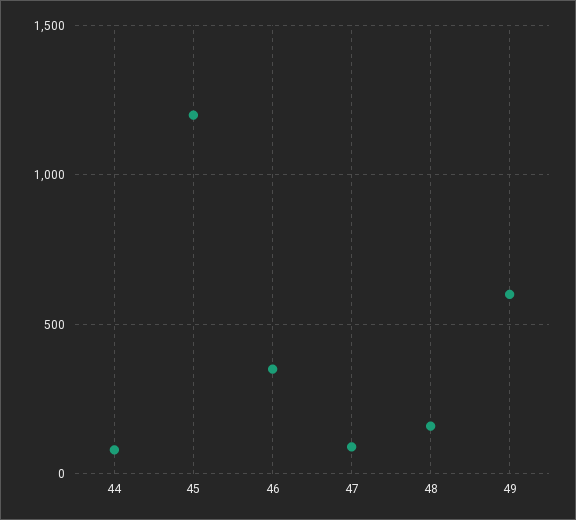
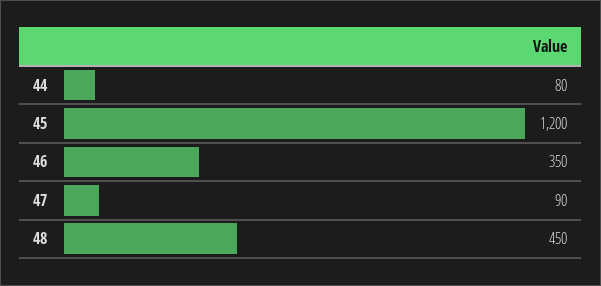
  {
    "44": 80,
    "45": 1200,
    "46": 350,
    "47": 90,
-   "48": 150,
+   "48": 450
-   "49": 600
  }

